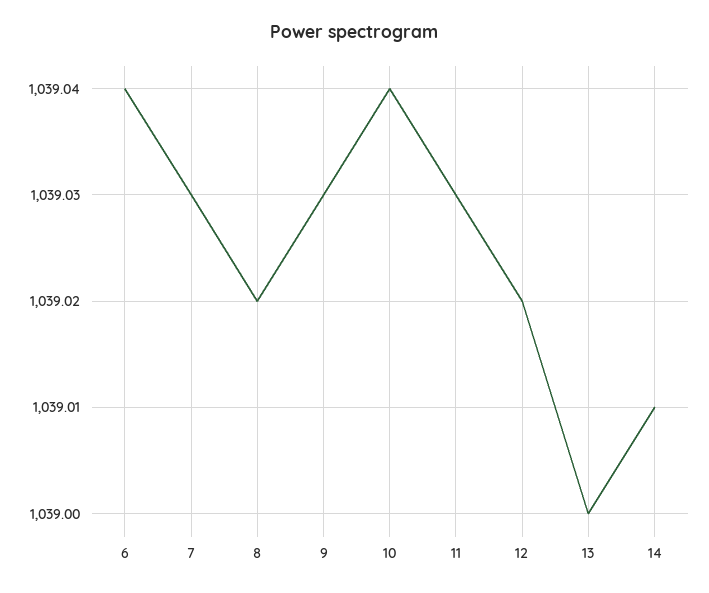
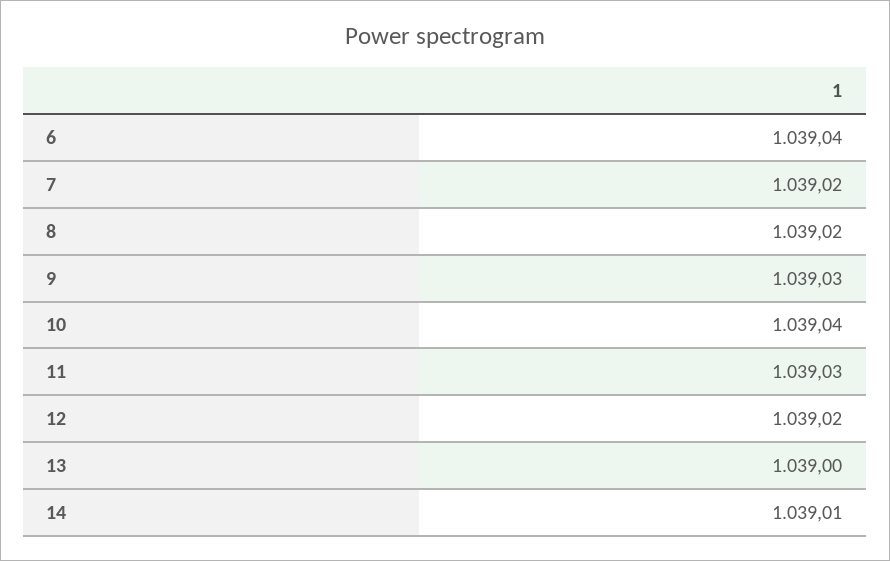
  {
    "6": 1039.04,
-   "7": 1039.03,
+   "7": 1039.02,
    "8": 1039.02,
    "9": 1039.03,
    "10": 1039.04,
    "11": 1039.03,
    "12": 1039.02,
    "13": 1039,
    "14": 1039.01
  }

